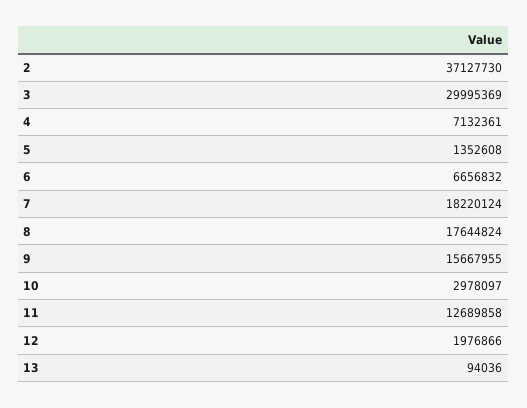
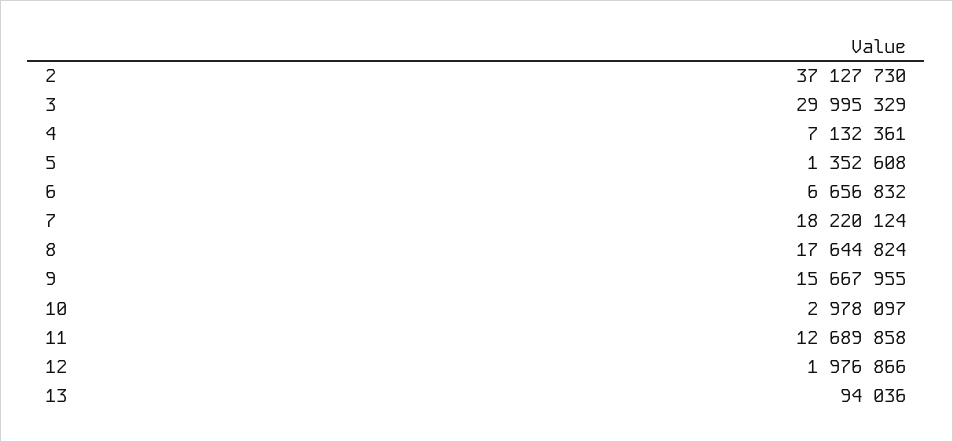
  {
    "2": 37127730,
-   "3": 29995369,
+   "3": 29995329,
    "4": 7132361,
    "5": 1352608,
    "6": 6656832,
    "7": 18220124,
    "8": 17644824,
    "9": 15667955,
    "10": 2978097,
    "11": 12689858,
    "12": 1976866,
    "13": 94036
  }

